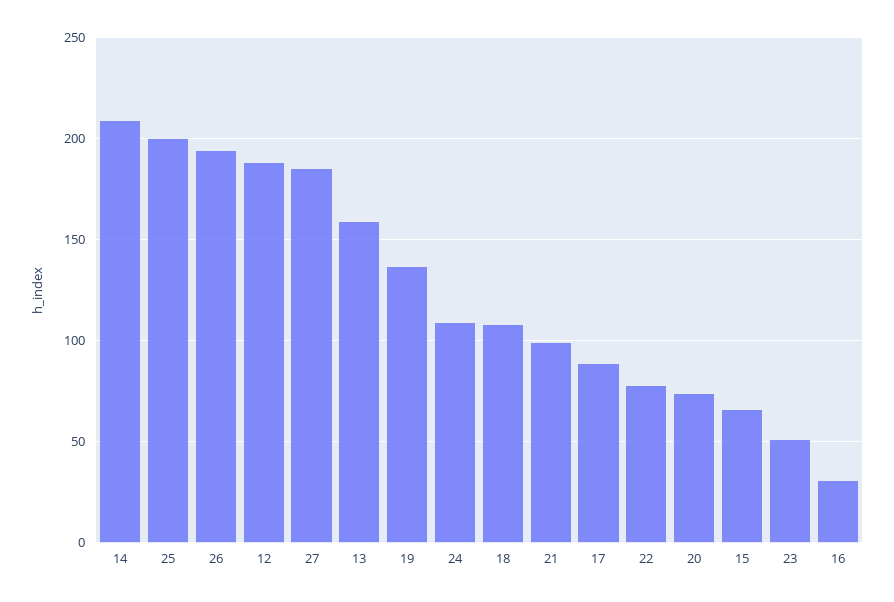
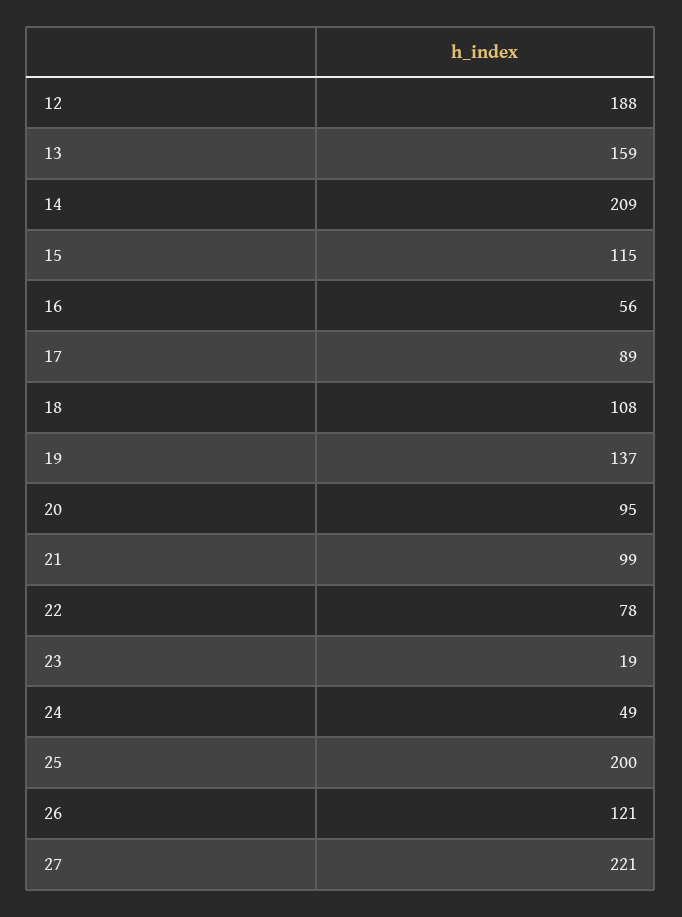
  {
    "14": 209,
    "25": 200,
-   "26": 195,
+   "26": 121,
    "12": 188,
-   "27": 185,
+   "27": 221,
    "13": 159,
    "19": 137,
-   "24": 110,
+   "24": 49,
    "18": 108,
    "21": 99,
    "17": 89,
    "22": 78,
-   "20": 75,
+   "20": 95,
-   "15": 65,
+   "15": 115,
-   "23": 50,
+   "23": 19,
-   "16": 30
+   "16": 56
  }

